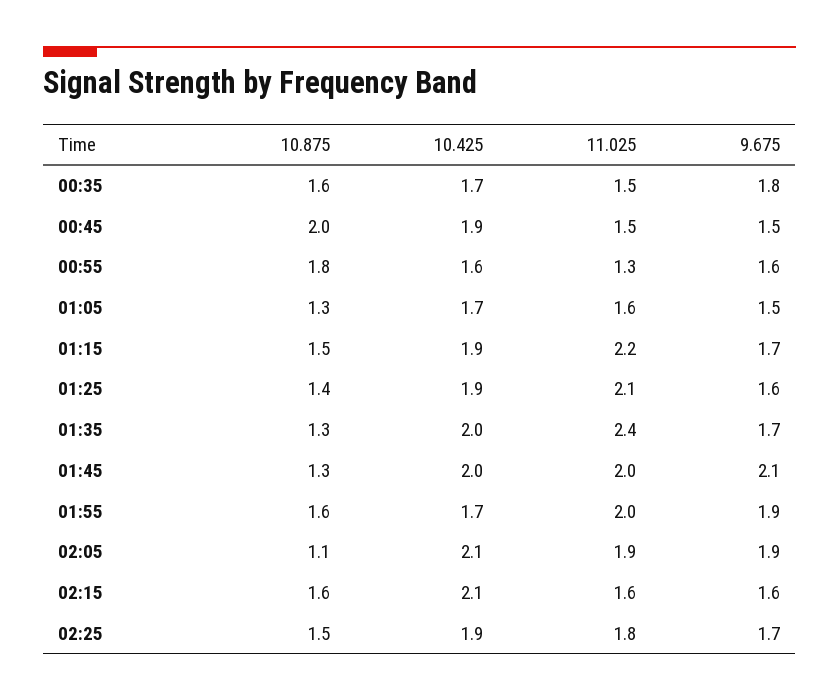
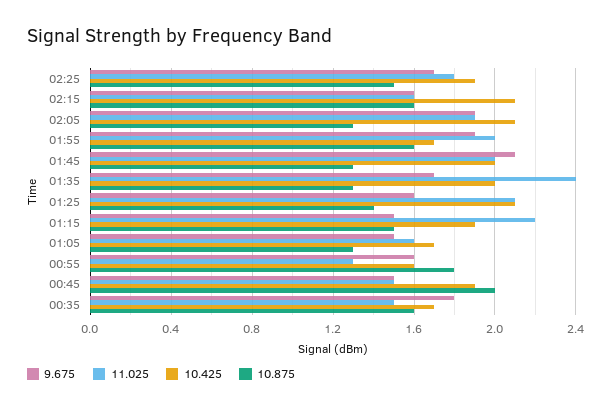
  {
    "10.875": {
      "00:35": 1.6,
      "00:45": 2,
      "00:55": 1.8,
      "01:05": 1.3,
      "01:15": 1.5,
      "01:25": 1.4,
      "01:35": 1.3,
      "01:45": 1.3,
      "01:55": 1.6,
-     "02:05": 1.1,
+     "02:05": 1.3,
      "02:15": 1.6,
      "02:25": 1.5
    },
    "10.425": {
      "00:35": 1.7,
      "00:45": 1.9,
      "00:55": 1.6,
      "01:05": 1.7,
      "01:15": 1.9,
-     "01:25": 1.9,
+     "01:25": 2.1,
      "01:35": 2,
      "01:45": 2,
      "01:55": 1.7,
      "02:05": 2.1,
      "02:15": 2.1,
      "02:25": 1.9
    },
    "11.025": {
      "00:35": 1.5,
      "00:45": 1.5,
      "00:55": 1.3,
      "01:05": 1.6,
      "01:15": 2.2,
      "01:25": 2.1,
      "01:35": 2.4,
      "01:45": 2,
      "01:55": 2,
      "02:05": 1.9,
      "02:15": 1.6,
      "02:25": 1.8
    },
    "9.675": {
      "00:35": 1.8,
      "00:45": 1.5,
      "00:55": 1.6,
      "01:05": 1.5,
-     "01:15": 1.7,
+     "01:15": 1.5,
      "01:25": 1.6,
      "01:35": 1.7,
      "01:45": 2.1,
      "01:55": 1.9,
      "02:05": 1.9,
      "02:15": 1.6,
      "02:25": 1.7
    }
  }

